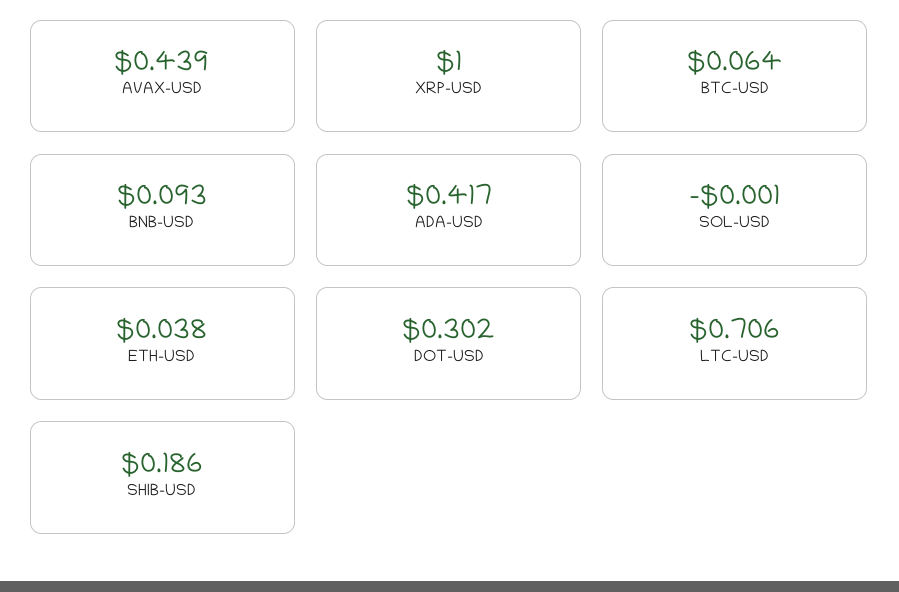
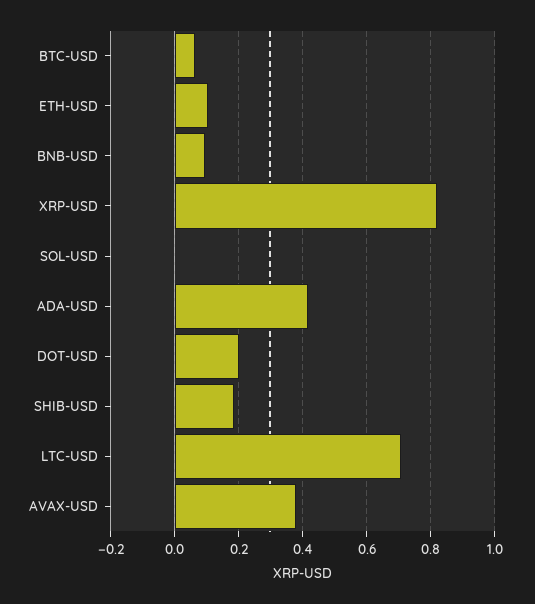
  {
-   "AVAX-USD": 0.439,
+   "AVAX-USD": 0.38,
-   "XRP-USD": 1,
+   "XRP-USD": 0.82,
    "BTC-USD": 0.064,
    "BNB-USD": 0.093,
    "ADA-USD": 0.417,
    "SOL-USD": -0.001,
-   "ETH-USD": 0.038,
+   "ETH-USD": 0.1,
-   "DOT-USD": 0.302,
+   "DOT-USD": 0.2,
    "LTC-USD": 0.706,
    "SHIB-USD": 0.186
  }

